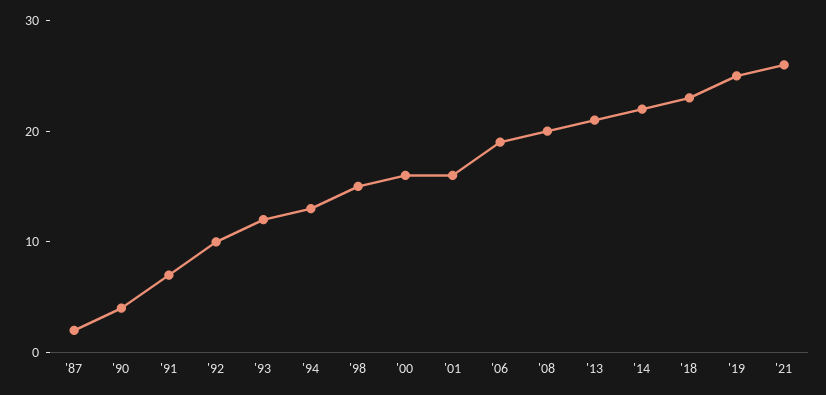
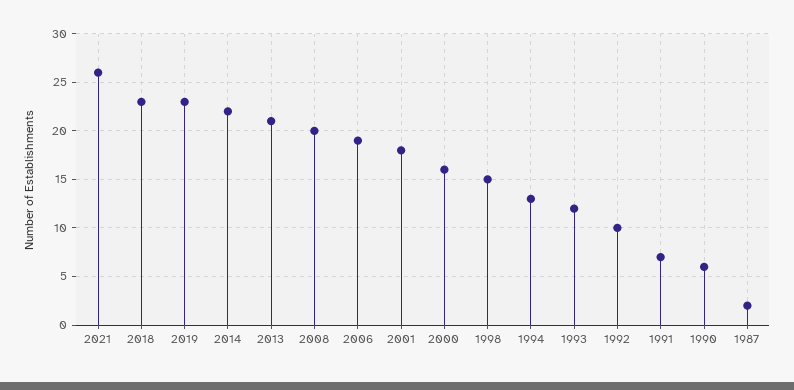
  {
    "'87": 2,
-   "'90": 4,
+   "'90": 6,
    "'91": 7,
    "'92": 10,
    "'93": 12,
    "'94": 13,
    "'98": 15,
    "'00": 16,
-   "'01": 16,
+   "'01": 18,
    "'06": 19,
    "'08": 20,
    "'13": 21,
    "'14": 22,
    "'18": 23,
-   "'19": 25,
+   "'19": 23,
    "'21": 26
  }

